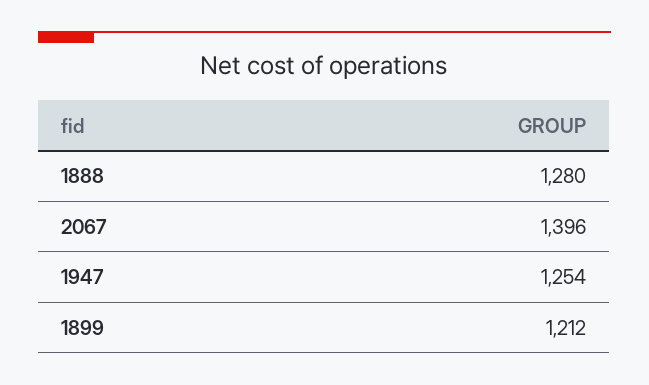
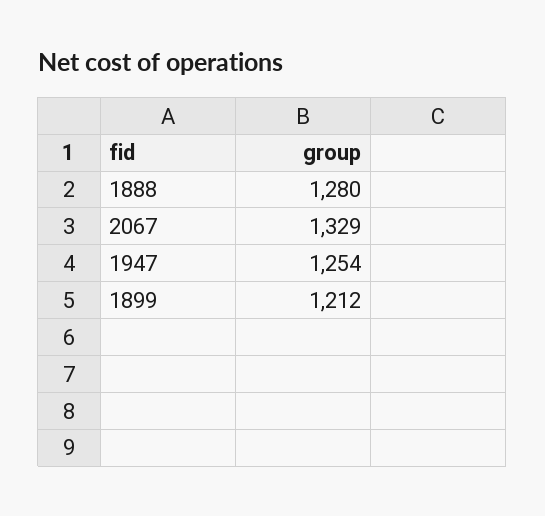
  {
    "1888": 1280,
-   "2067": 1396,
+   "2067": 1329,
    "1947": 1254,
    "1899": 1212
  }

